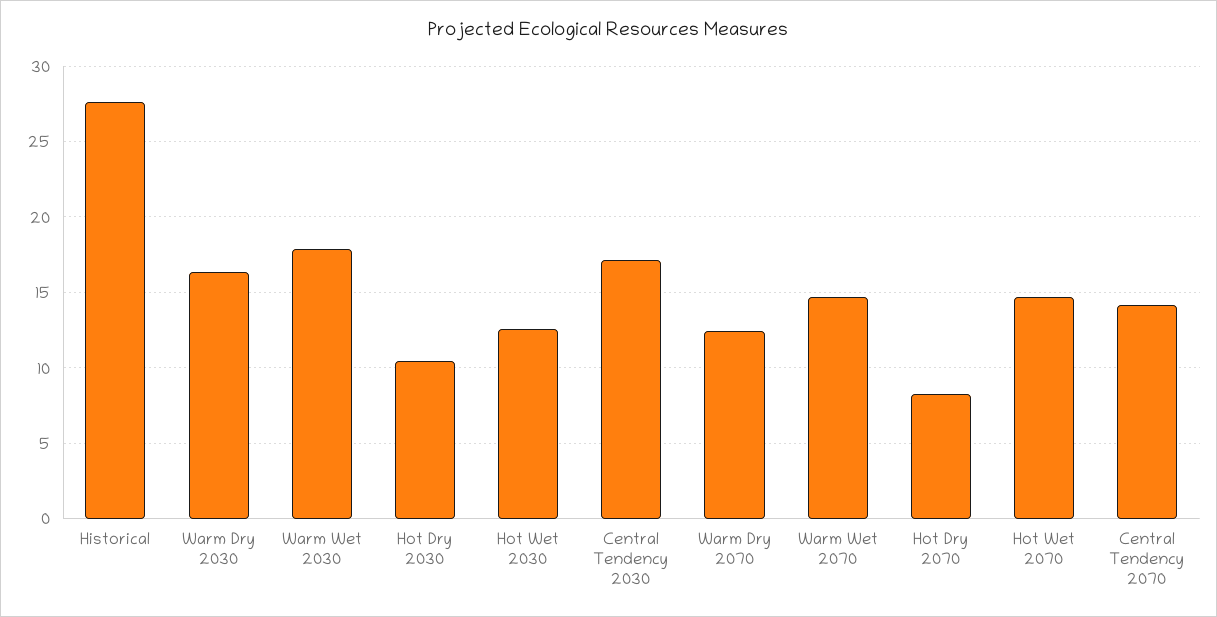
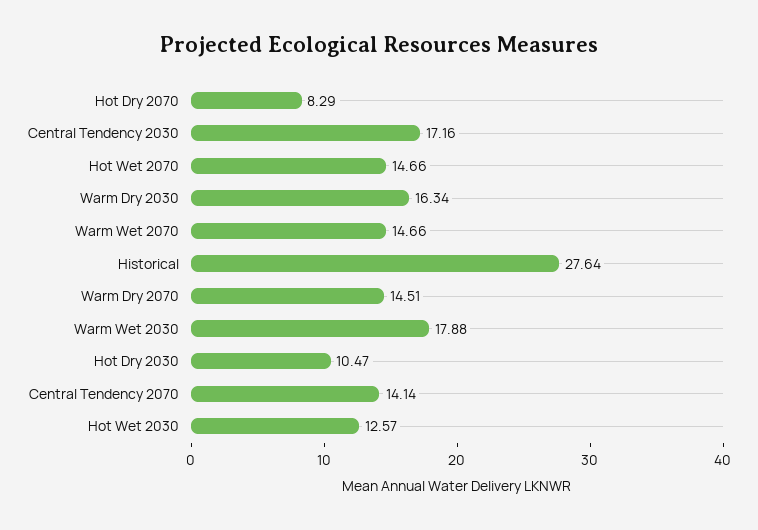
  {
    "Historical": 27.64,
    "Warm Dry 2030": 16.34,
    "Warm Wet 2030": 17.88,
    "Hot Dry 2030": 10.47,
    "Hot Wet 2030": 12.57,
    "Central Tendency 2030": 17.16,
-   "Warm Dry 2070": 12.5,
+   "Warm Dry 2070": 14.51,
    "Warm Wet 2070": 14.66,
    "Hot Dry 2070": 8.29,
    "Hot Wet 2070": 14.66,
    "Central Tendency 2070": 14.14
  }

